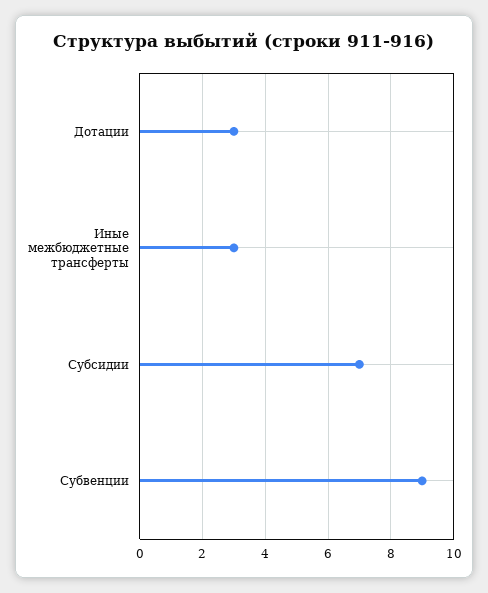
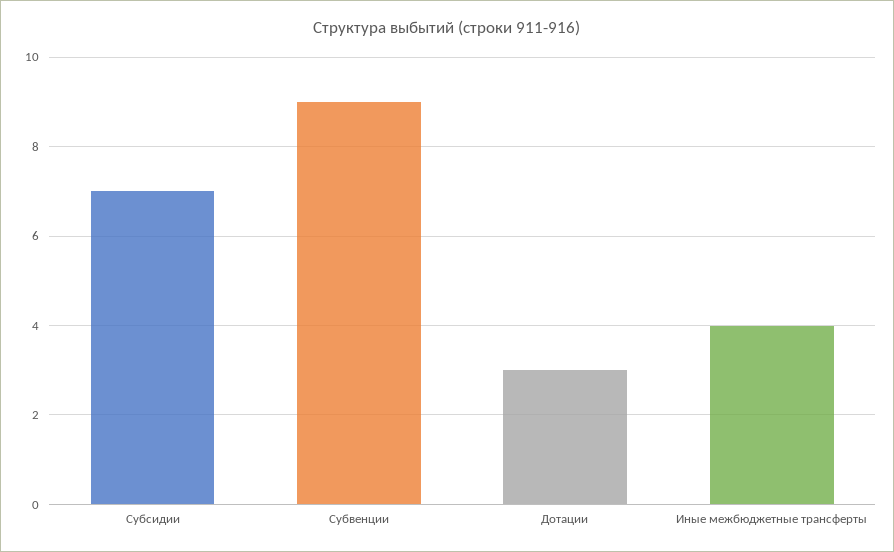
  {
    "Дотации": 3,
-   "Иные межбюджетные трансферты": 3,
+   "Иные межбюджетные трансферты": 4,
    "Субсидии": 7,
    "Субвенции": 9
  }

